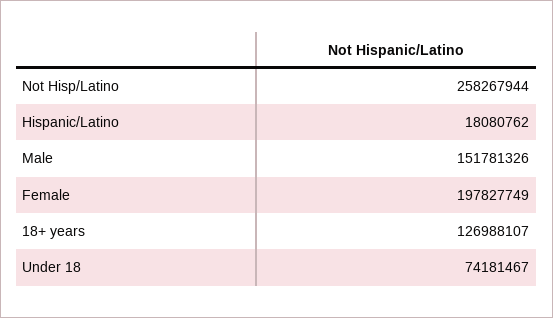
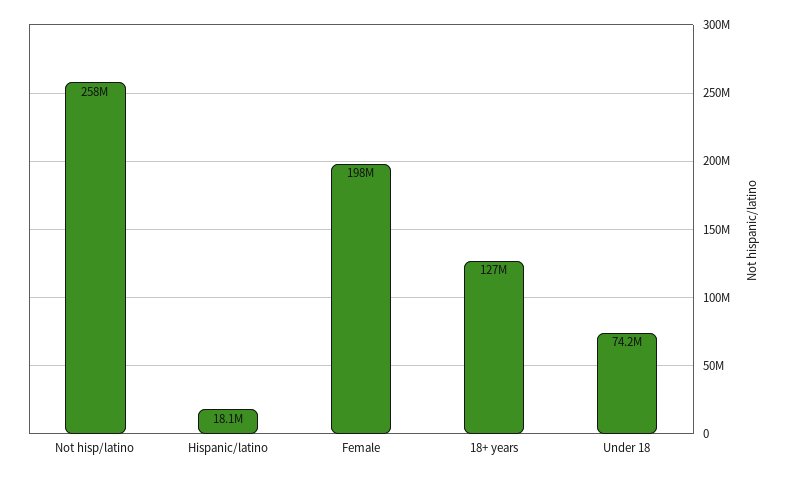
  {
    "Not Hisp/Latino": 258267944,
    "Hispanic/Latino": 18080762,
-   "Male": 151781326,
    "Female": 197827749,
    "18+ years": 126988107,
    "Under 18": 74181467
  }

